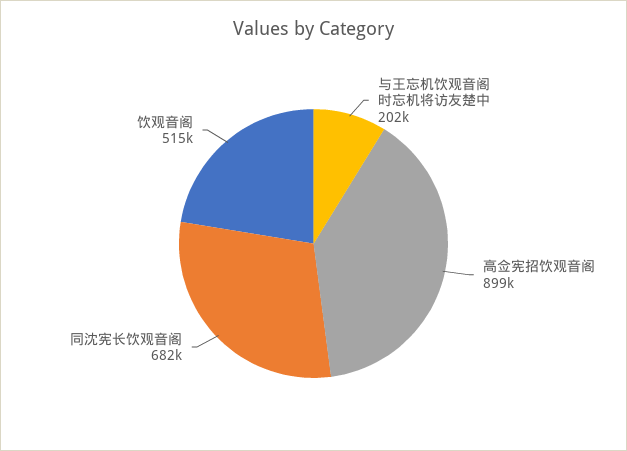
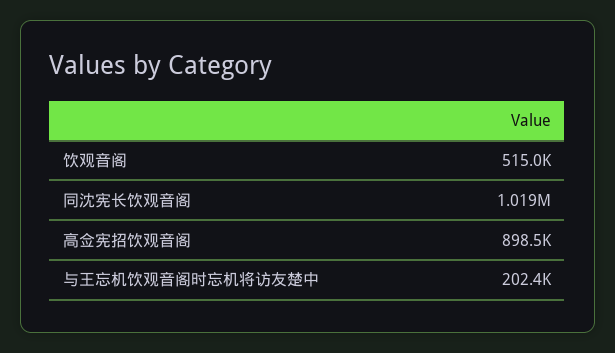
  {
    "与王忘机饮观音阁时忘机将访友楚中": 202400,
    "高佥宪招饮观音阁": 898500,
-   "同沈宪长饮观音阁": 682000,
+   "同沈宪长饮观音阁": 1019000,
    "饮观音阁": 515000
  }

